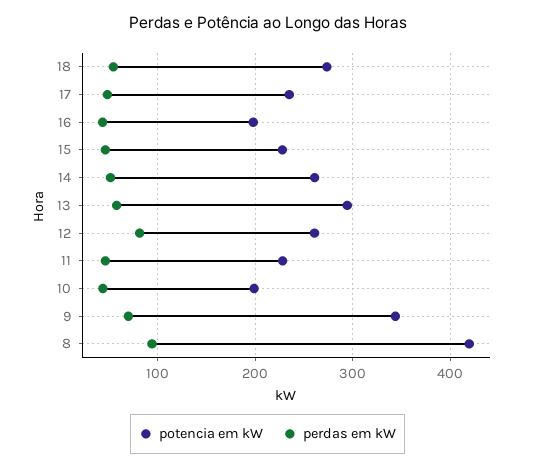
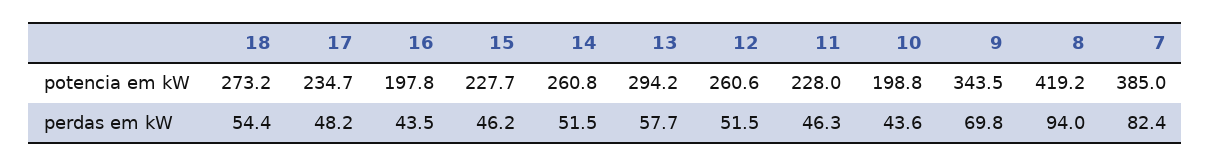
  {
    "potencia em kW": {
      "18": 273.2,
      "17": 234.7,
      "16": 197.8,
      "15": 227.7,
      "14": 260.8,
      "13": 294.2,
      "12": 260.6,
      "11": 228,
      "10": 198.8,
      "9": 343.5,
-     "8": 419.2
+     "8": 419.2,
+     "7": 385
    },
    "perdas em kW": {
      "18": 54.4,
      "17": 48.2,
      "16": 43.5,
      "15": 46.2,
      "14": 51.5,
      "13": 57.7,
-     "12": 80,
+     "12": 51.5,
      "11": 46.3,
      "10": 43.6,
      "9": 69.8,
-     "8": 94
+     "8": 94,
+     "7": 82.4
    }
  }

